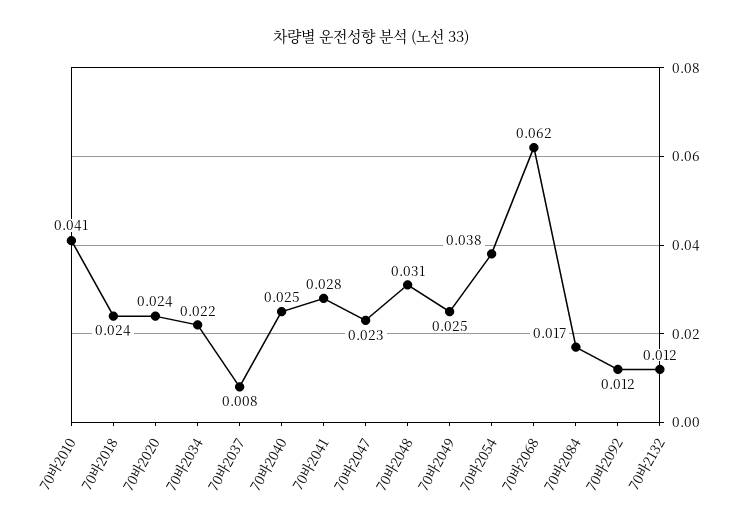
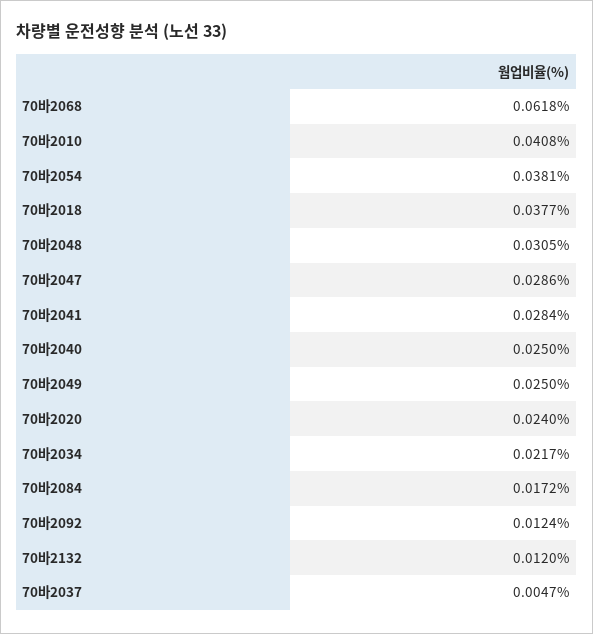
  {
    "70바2010": 0.0408,
-   "70바2018": 0.024,
+   "70바2018": 0.0377,
    "70바2020": 0.024,
    "70바2034": 0.0217,
-   "70바2037": 0.008,
+   "70바2037": 0.0047,
    "70바2040": 0.025,
    "70바2041": 0.0284,
-   "70바2047": 0.023,
+   "70바2047": 0.0286,
    "70바2048": 0.0305,
    "70바2049": 0.025,
    "70바2054": 0.0381,
    "70바2068": 0.0618,
    "70바2084": 0.0172,
    "70바2092": 0.0124,
    "70바2132": 0.012
  }

